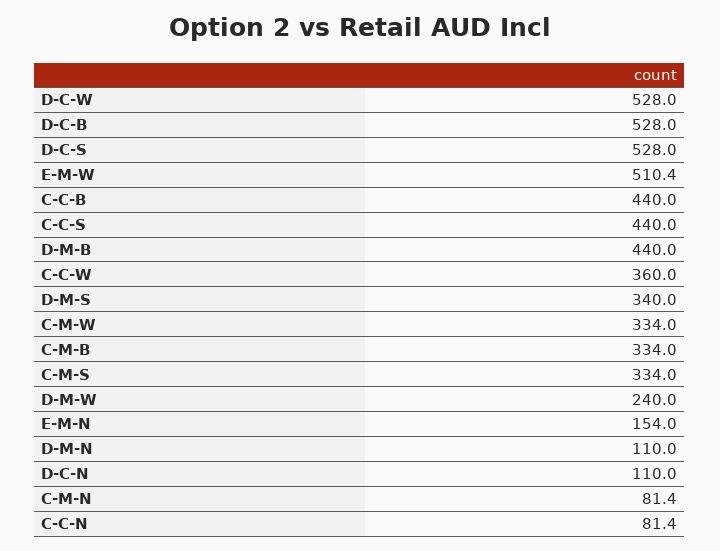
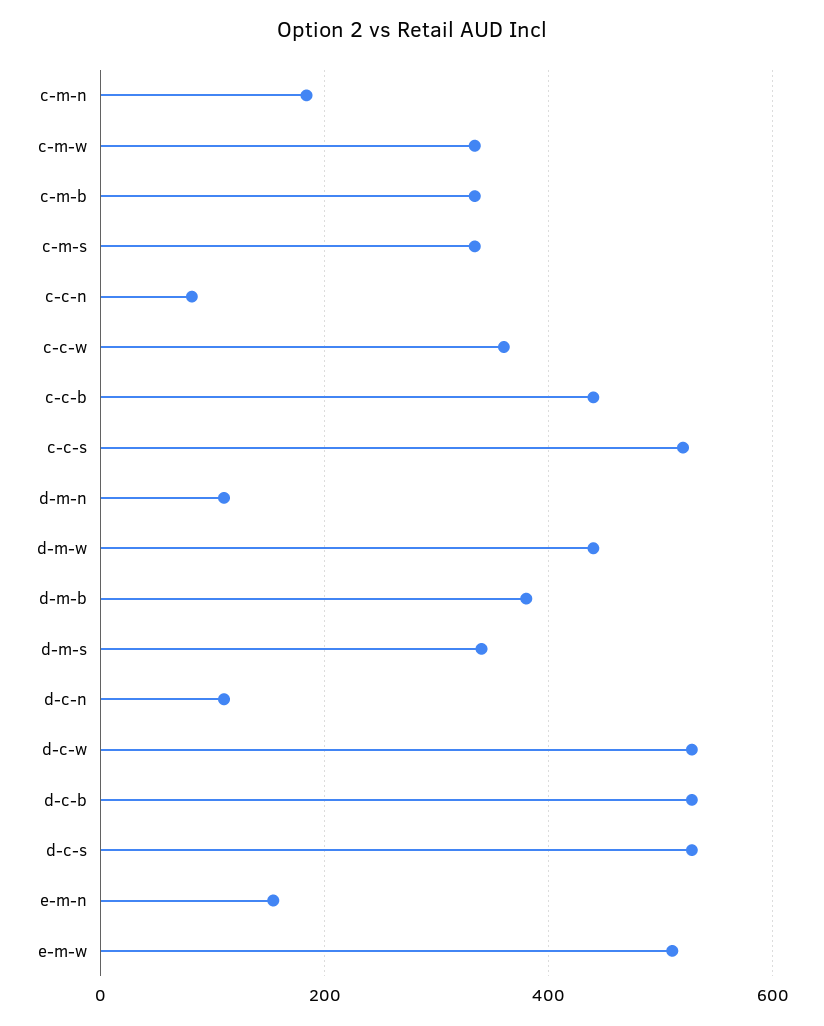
  {
    "D-C-W": 528,
    "D-C-B": 528,
    "D-C-S": 528,
    "E-M-W": 510.4,
    "C-C-B": 440,
-   "C-C-S": 440,
+   "C-C-S": 520,
-   "D-M-B": 440,
+   "D-M-B": 380,
    "C-C-W": 360,
    "D-M-S": 340,
    "C-M-W": 334,
    "C-M-B": 334,
    "C-M-S": 334,
-   "D-M-W": 240,
+   "D-M-W": 440,
    "E-M-N": 154,
    "D-M-N": 110,
    "D-C-N": 110,
-   "C-M-N": 81.4,
+   "C-M-N": 180,
    "C-C-N": 81.4
  }

